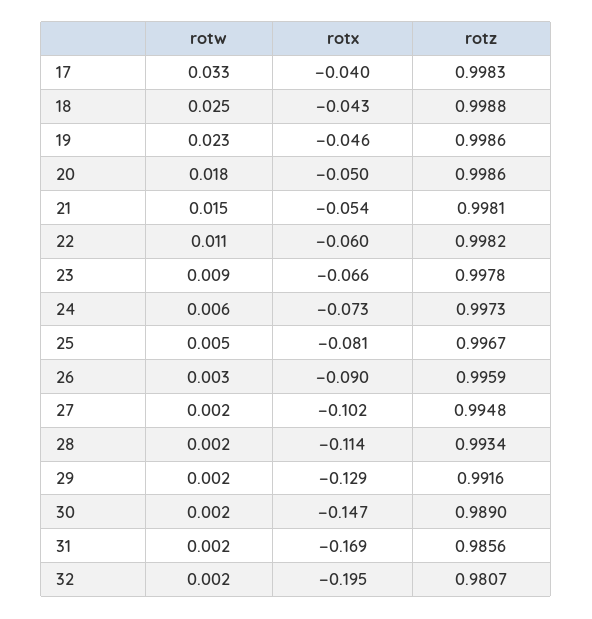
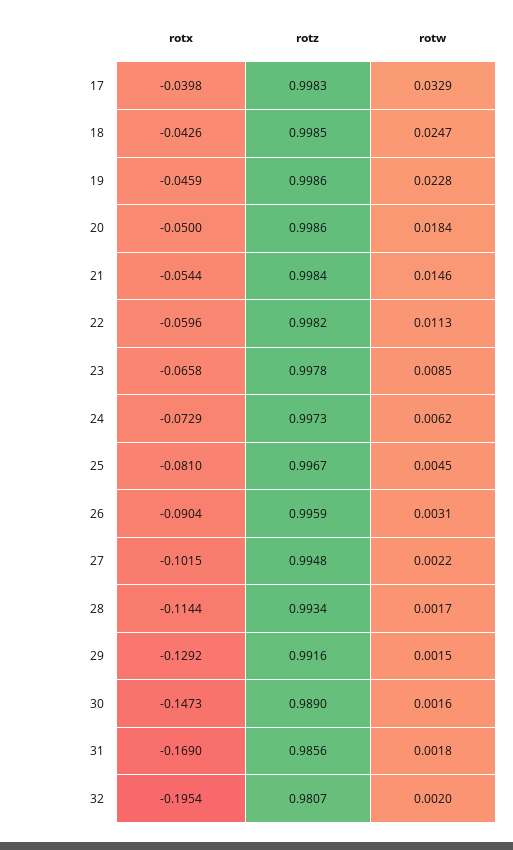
  {
    "rotw": {
      "17": 0.0329,
      "18": 0.0247,
      "19": 0.0228,
      "20": 0.0184,
      "21": 0.0146,
      "22": 0.0113,
      "23": 0.0085,
      "24": 0.0062,
      "25": 0.0045,
      "26": 0.0031,
      "27": 0.0022,
      "28": 0.0017,
      "29": 0.0015,
      "30": 0.0016,
      "31": 0.0018,
      "32": 0.002
    },
    "rotx": {
      "17": -0.0398,
      "18": -0.0426,
      "19": -0.0459,
      "20": -0.05,
      "21": -0.0544,
      "22": -0.0596,
      "23": -0.0658,
      "24": -0.0729,
      "25": -0.081,
      "26": -0.0904,
      "27": -0.1015,
      "28": -0.1144,
      "29": -0.1292,
      "30": -0.1473,
      "31": -0.169,
      "32": -0.1954
    },
    "rotz": {
      "17": 0.9983,
-     "18": 0.9988,
+     "18": 0.9985,
      "19": 0.9986,
      "20": 0.9986,
-     "21": 0.9981,
+     "21": 0.9984,
      "22": 0.9982,
      "23": 0.9978,
      "24": 0.9973,
      "25": 0.9967,
      "26": 0.9959,
      "27": 0.9948,
      "28": 0.9934,
      "29": 0.9916,
      "30": 0.989,
      "31": 0.9856,
      "32": 0.9807
    }
  }

